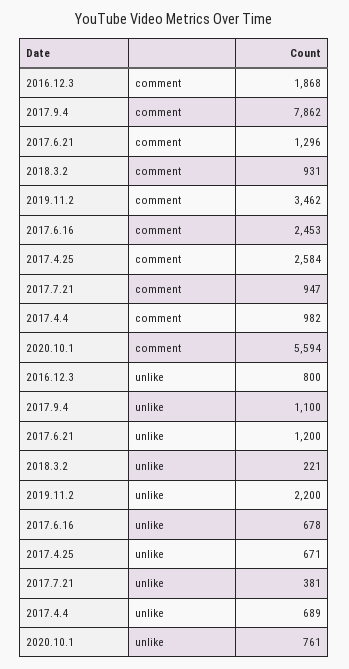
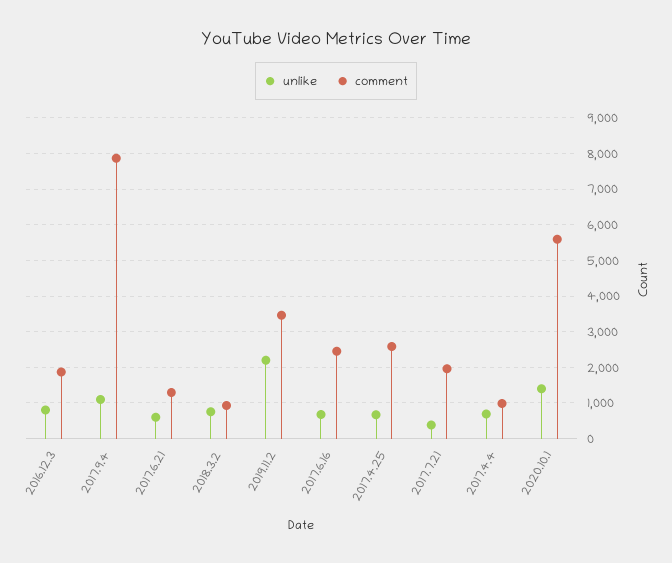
  {
    "comment": {
      "2016.12.3": 1868,
      "2017.9.4": 7862,
      "2017.6.21": 1296,
      "2018.3.2": 931,
      "2019.11.2": 3462,
      "2017.6.16": 2453,
      "2017.4.25": 2584,
-     "2017.7.21": 947,
+     "2017.7.21": 2000,
      "2017.4.4": 982,
      "2020.10.1": 5594
    },
    "unlike": {
      "2016.12.3": 800,
      "2017.9.4": 1100,
-     "2017.6.21": 1200,
+     "2017.6.21": 600,
-     "2018.3.2": 221,
+     "2018.3.2": 800,
      "2019.11.2": 2200,
      "2017.6.16": 678,
      "2017.4.25": 671,
      "2017.7.21": 381,
      "2017.4.4": 689,
-     "2020.10.1": 761
+     "2020.10.1": 1400
    }
  }

